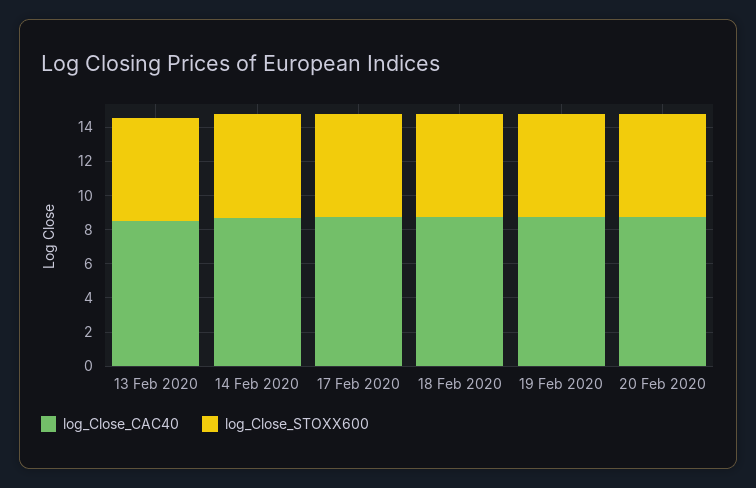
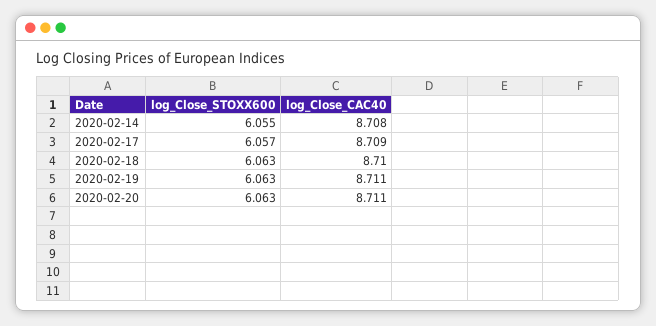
  {
    "log_Close_CAC40": {
-     "13 Feb 2020": 8.5,
      "14 Feb 2020": 8.708,
      "17 Feb 2020": 8.709,
      "18 Feb 2020": 8.71,
      "19 Feb 2020": 8.711,
      "20 Feb 2020": 8.711
    },
    "log_Close_STOXX600": {
-     "13 Feb 2020": 6,
      "14 Feb 2020": 6.055,
      "17 Feb 2020": 6.057,
      "18 Feb 2020": 6.063,
      "19 Feb 2020": 6.063,
      "20 Feb 2020": 6.063
    }
  }

